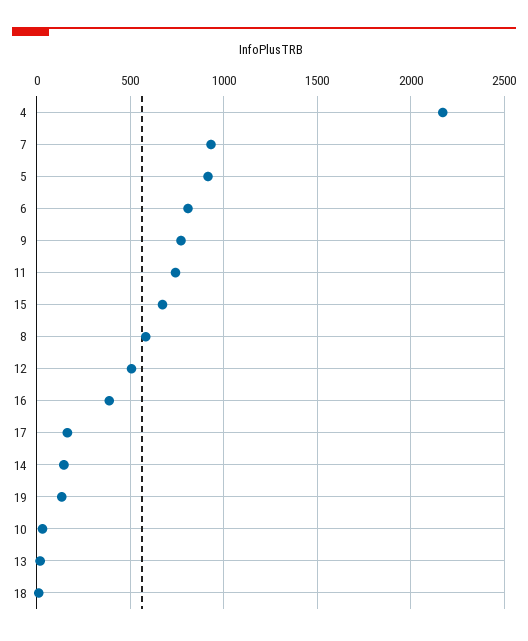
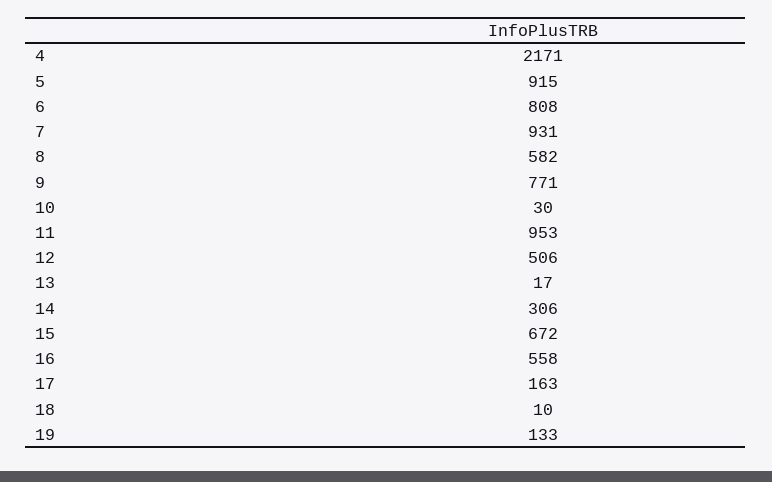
  {
    "4": 2171,
    "7": 931,
    "5": 915,
    "6": 808,
    "9": 771,
-   "11": 750,
+   "11": 953,
    "15": 672,
    "8": 582,
    "12": 506,
-   "16": 400,
+   "16": 558,
    "17": 163,
-   "14": 150,
+   "14": 306,
    "19": 133,
    "10": 30,
    "13": 17,
    "18": 10
  }

